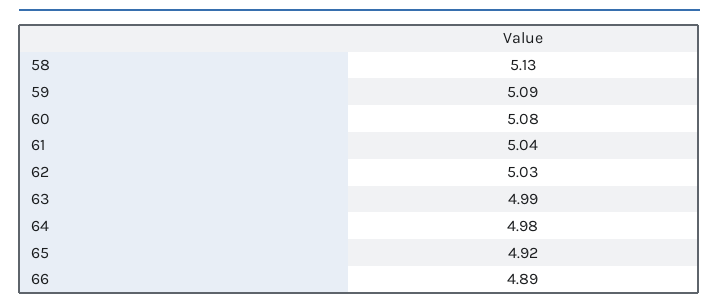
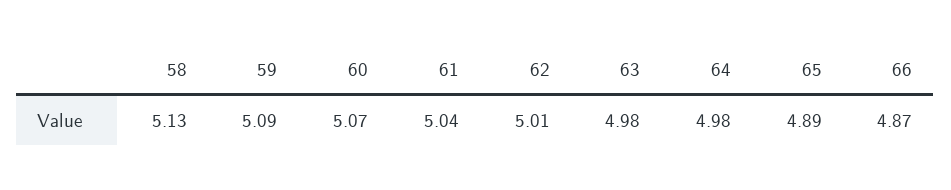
  {
    "58": 5.13,
    "59": 5.09,
-   "60": 5.08,
+   "60": 5.07,
    "61": 5.04,
-   "62": 5.03,
+   "62": 5.01,
-   "63": 4.99,
+   "63": 4.98,
    "64": 4.98,
-   "65": 4.92,
+   "65": 4.89,
-   "66": 4.89
+   "66": 4.87
  }

